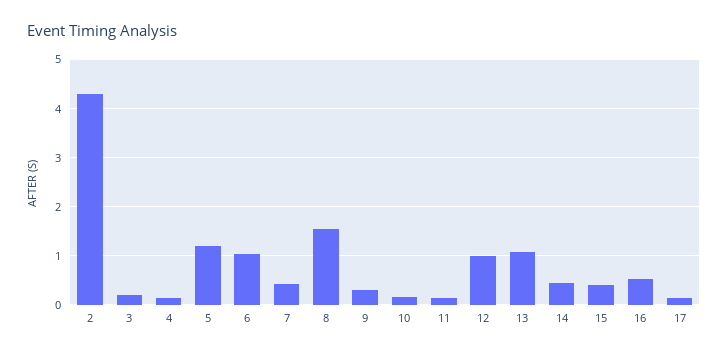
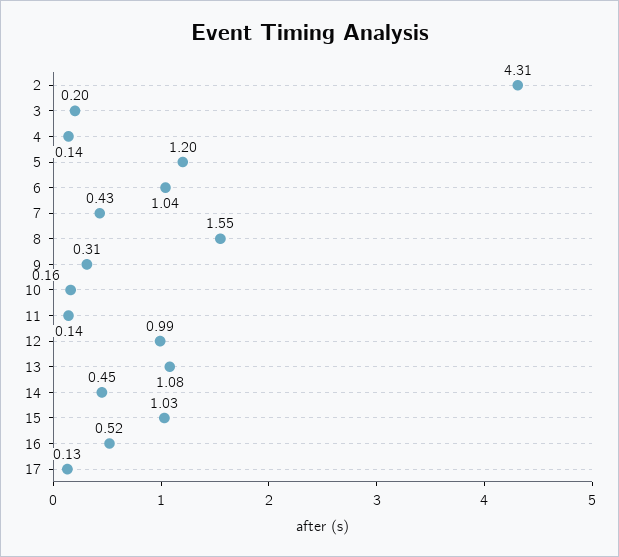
  {
    "2": 4.31,
    "3": 0.2,
    "4": 0.14,
    "5": 1.2,
    "6": 1.04,
    "7": 0.43,
    "8": 1.55,
    "9": 0.31,
    "10": 0.16,
    "11": 0.14,
    "12": 0.99,
    "13": 1.08,
    "14": 0.45,
-   "15": 0.4,
+   "15": 1.03,
    "16": 0.52,
    "17": 0.13
  }

